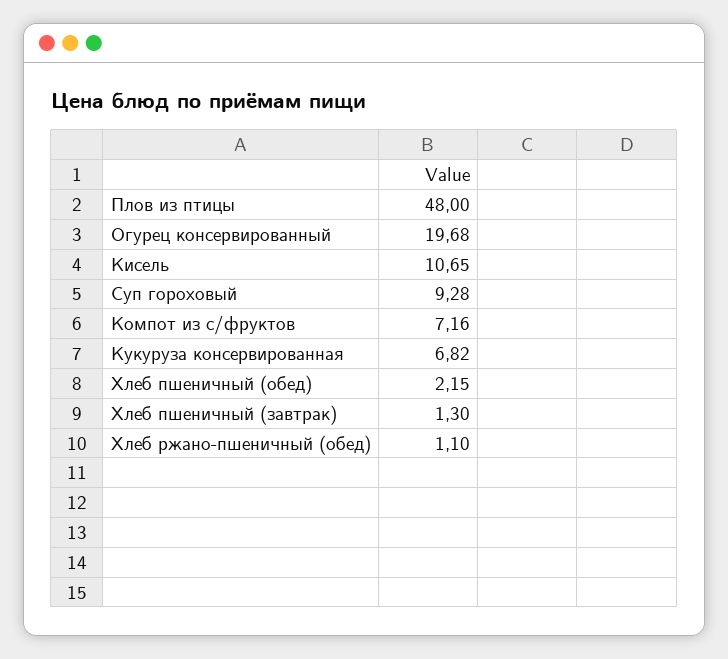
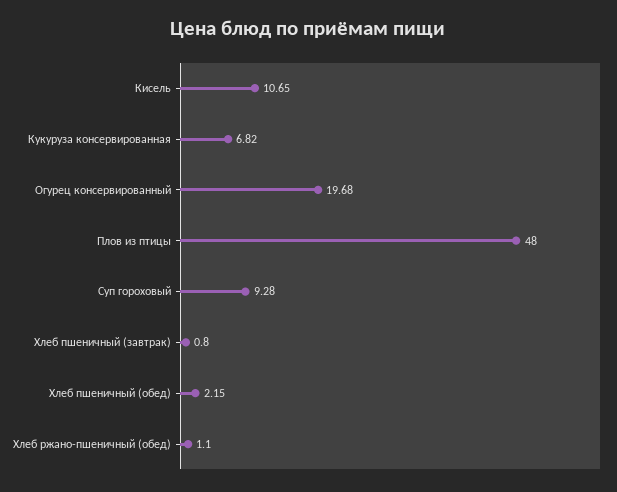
  {
    "Плов из птицы": 48,
    "Огурец консервированный": 19.68,
    "Кисель": 10.65,
    "Суп гороховый": 9.28,
-   "Компот из с/фруктов": 7.16,
    "Кукуруза консервированная": 6.82,
    "Хлеб пшеничный (обед)": 2.15,
-   "Хлеб пшеничный (завтрак)": 1.3,
+   "Хлеб пшеничный (завтрак)": 0.8,
    "Хлеб ржано-пшеничный (обед)": 1.1
  }

